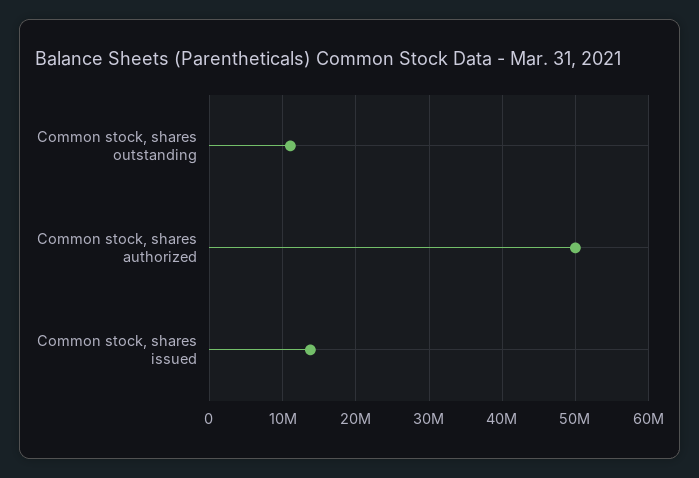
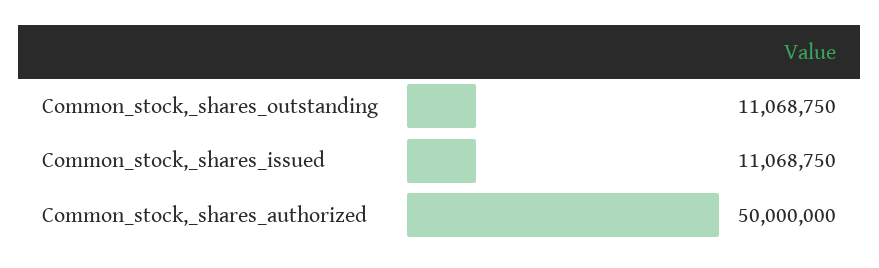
  {
    "Common stock, shares outstanding": 11068750,
    "Common stock, shares authorized": 50000000,
-   "Common stock, shares issued": 14000000
+   "Common stock, shares issued": 11068750
  }

